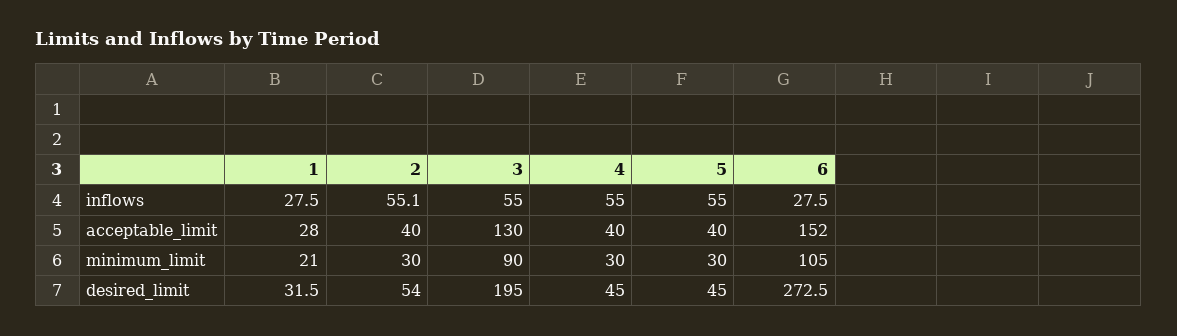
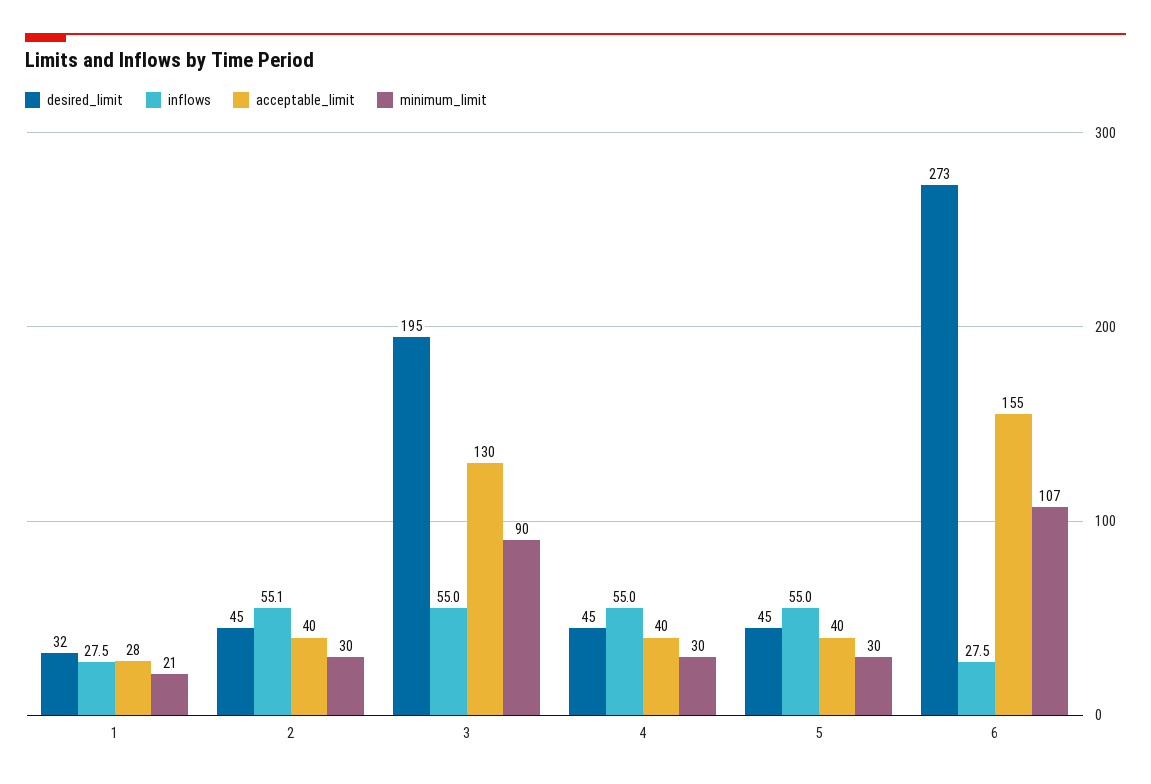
  {
    "inflows": {
      "1": 27.5,
      "2": 55.1,
      "3": 55,
      "4": 55,
      "5": 55,
      "6": 27.5
    },
    "acceptable_limit": {
      "1": 28,
      "2": 40,
      "3": 130,
      "4": 40,
      "5": 40,
-     "6": 152
+     "6": 155
    },
    "minimum_limit": {
      "1": 21,
      "2": 30,
      "3": 90,
      "4": 30,
      "5": 30,
-     "6": 105
+     "6": 107
    },
    "desired_limit": {
      "1": 31.5,
-     "2": 54,
+     "2": 45,
      "3": 195,
      "4": 45,
      "5": 45,
      "6": 272.5
    }
  }

